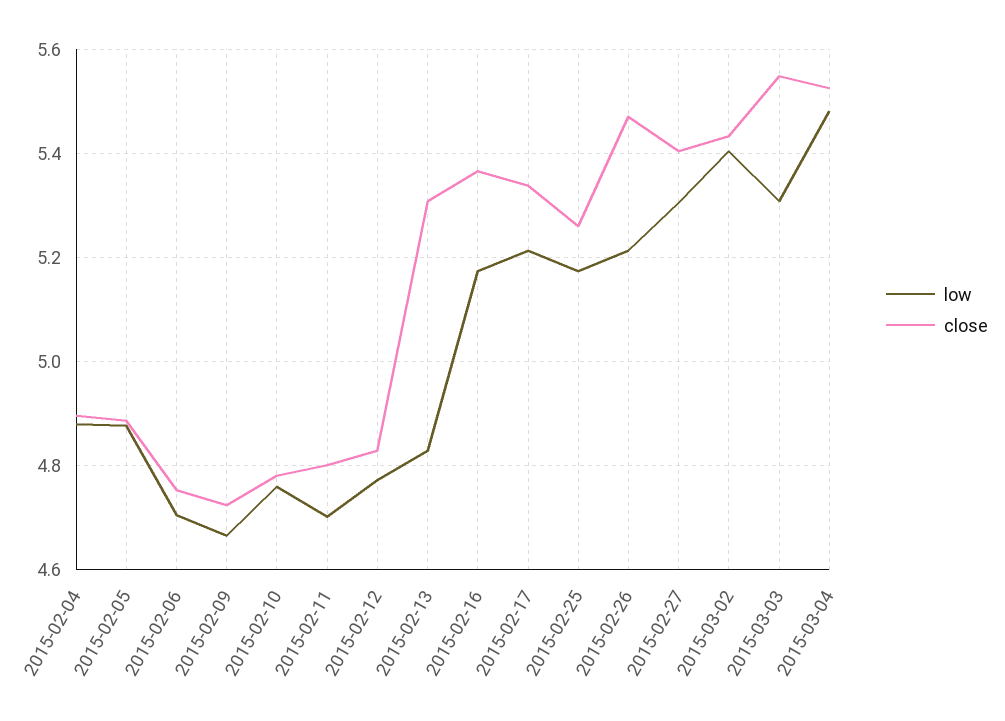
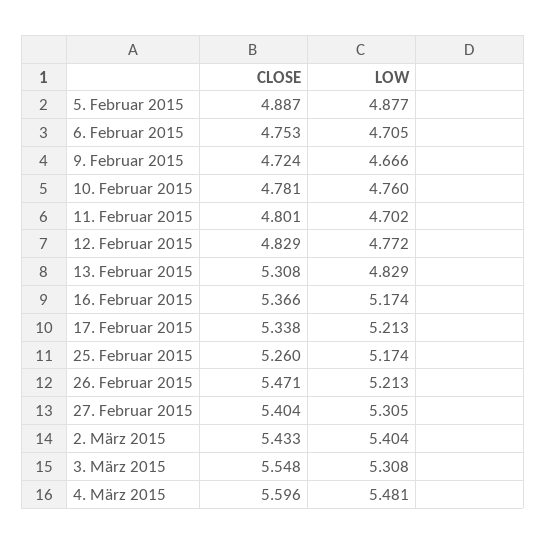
  {
    "low": {
-     "2015-02-04": 4.88,
      "2015-02-05": 4.877,
      "2015-02-06": 4.705,
      "2015-02-09": 4.666,
      "2015-02-10": 4.76,
      "2015-02-11": 4.702,
      "2015-02-12": 4.772,
      "2015-02-13": 4.829,
      "2015-02-16": 5.174,
      "2015-02-17": 5.213,
      "2015-02-25": 5.174,
      "2015-02-26": 5.213,
      "2015-02-27": 5.305,
      "2015-03-02": 5.404,
      "2015-03-03": 5.308,
      "2015-03-04": 5.481
    },
    "close": {
-     "2015-02-04": 4.9,
      "2015-02-05": 4.887,
      "2015-02-06": 4.753,
      "2015-02-09": 4.724,
      "2015-02-10": 4.781,
      "2015-02-11": 4.801,
      "2015-02-12": 4.829,
      "2015-02-13": 5.308,
      "2015-02-16": 5.366,
      "2015-02-17": 5.338,
      "2015-02-25": 5.26,
      "2015-02-26": 5.471,
      "2015-02-27": 5.404,
      "2015-03-02": 5.433,
      "2015-03-03": 5.548,
-     "2015-03-04": 5.52
+     "2015-03-04": 5.596
    }
  }

